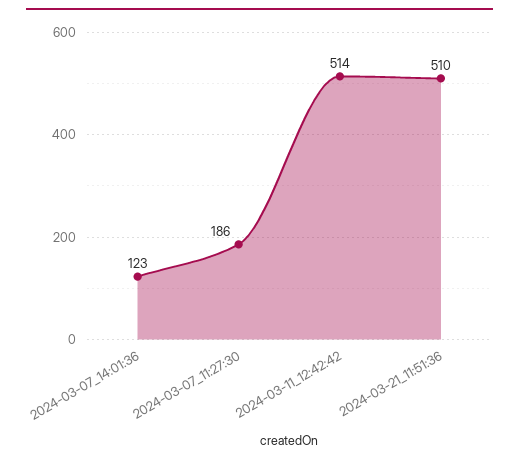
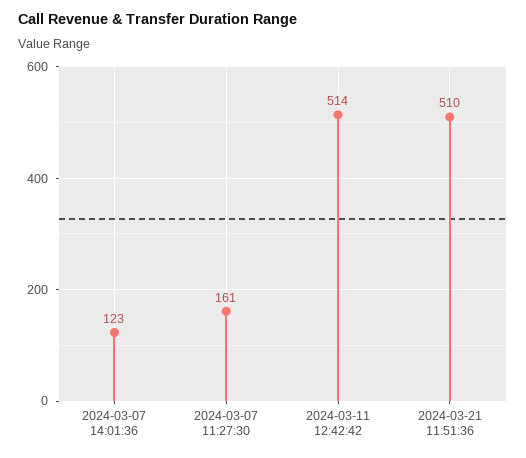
  {
    "2024-03-07_14:01:36": 123,
-   "2024-03-07_11:27:30": 186,
+   "2024-03-07_11:27:30": 161,
    "2024-03-11_12:42:42": 514,
    "2024-03-21_11:51:36": 510
  }

